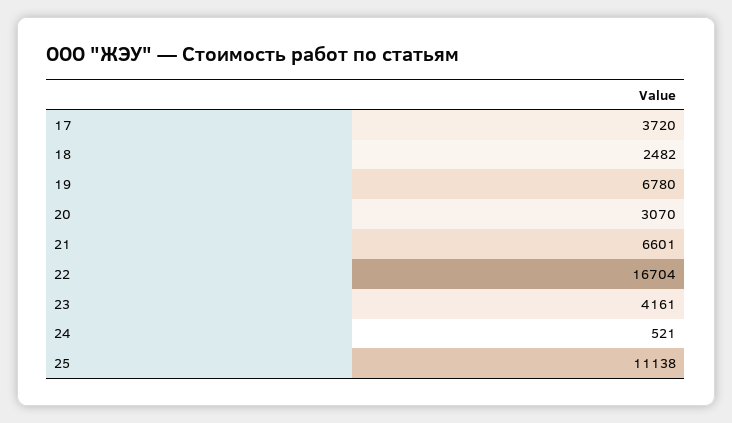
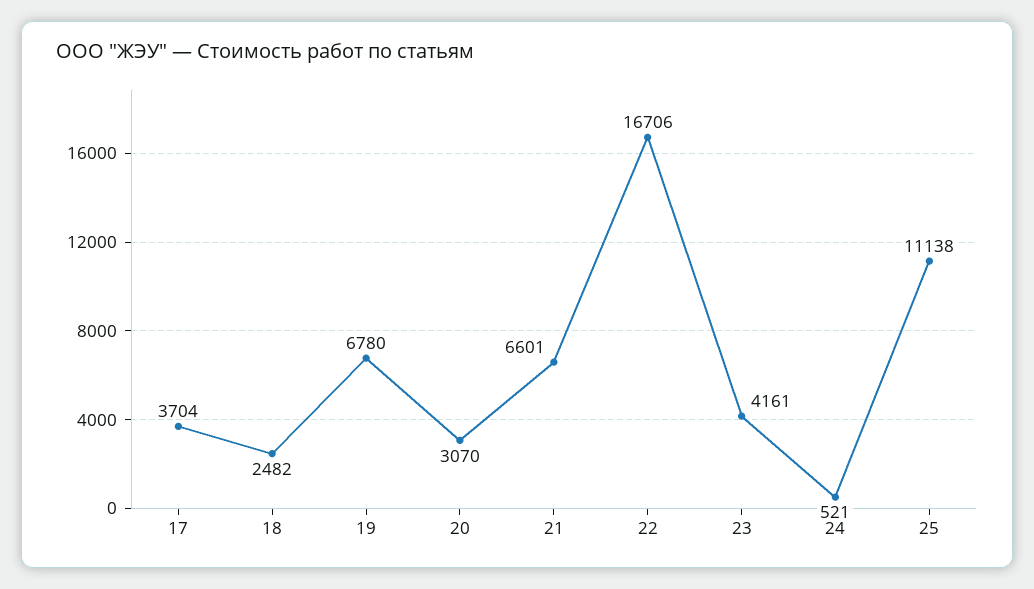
  {
-   "17": 3720,
+   "17": 3704,
    "18": 2482,
    "19": 6780,
    "20": 3070,
    "21": 6601,
-   "22": 16704,
+   "22": 16706,
    "23": 4161,
    "24": 521,
    "25": 11138
  }

